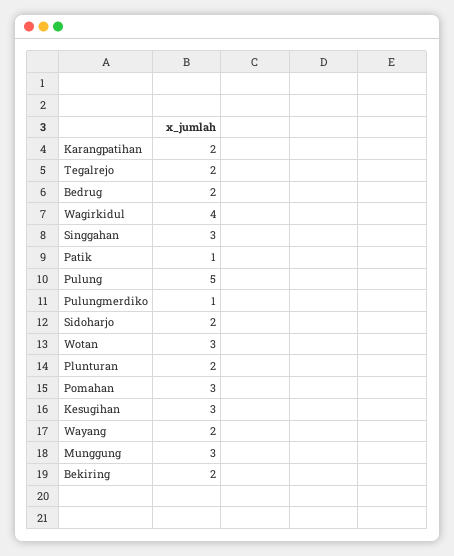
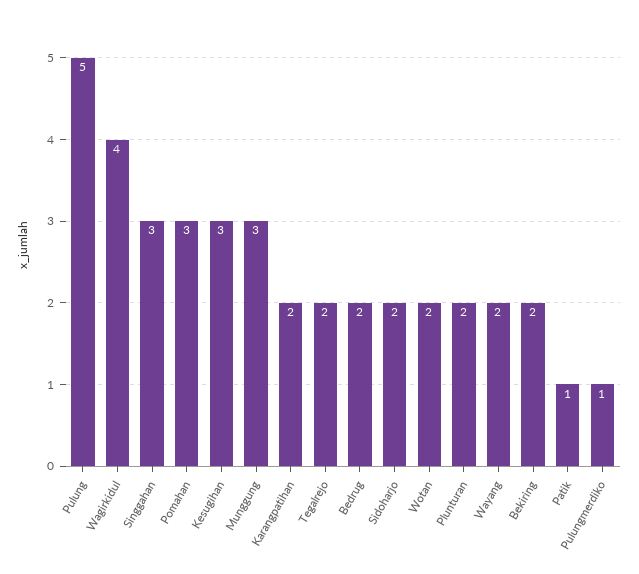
  {
    "Karangpatihan": 2,
    "Tegalrejo": 2,
    "Bedrug": 2,
    "Wagirkidul": 4,
    "Singgahan": 3,
    "Patik": 1,
    "Pulung": 5,
    "Pulungmerdiko": 1,
    "Sidoharjo": 2,
-   "Wotan": 3,
+   "Wotan": 2,
    "Plunturan": 2,
    "Pomahan": 3,
    "Kesugihan": 3,
    "Wayang": 2,
    "Munggung": 3,
    "Bekiring": 2
  }

